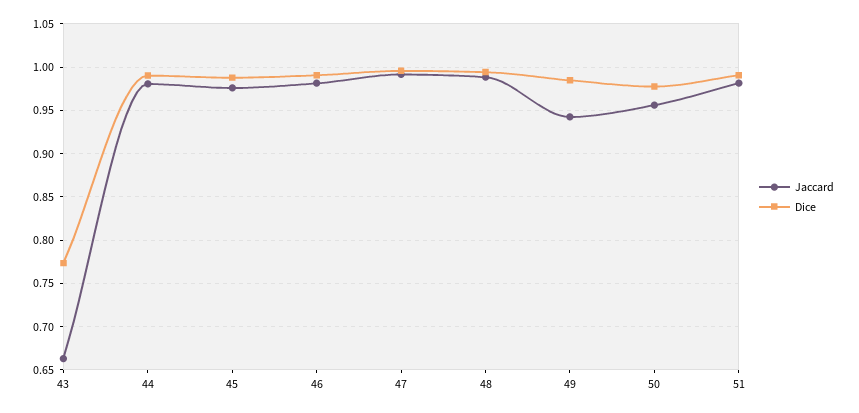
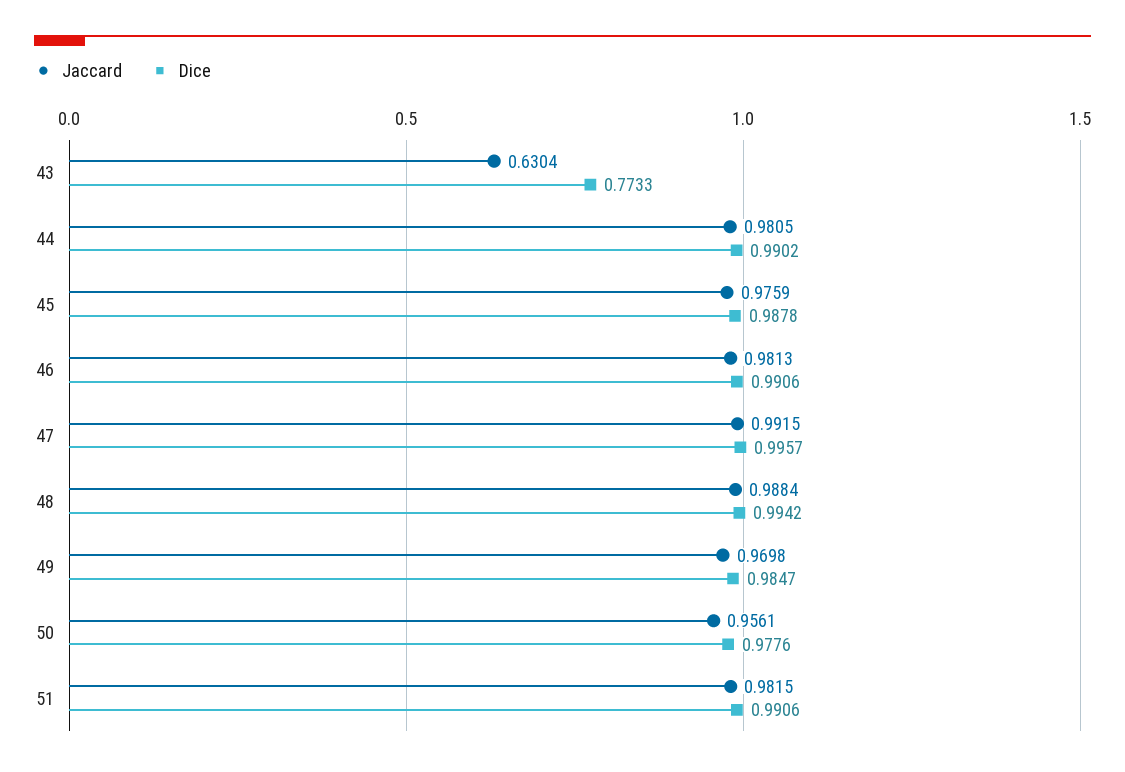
  {
    "Jaccard": {
-     "43": 0.66,
+     "43": 0.6304,
      "44": 0.9805,
      "45": 0.9759,
      "46": 0.9813,
      "47": 0.9915,
      "48": 0.9884,
-     "49": 0.94,
+     "49": 0.9698,
      "50": 0.9561,
      "51": 0.9815
    },
    "Dice": {
      "43": 0.7733,
      "44": 0.9902,
      "45": 0.9878,
      "46": 0.9906,
      "47": 0.9957,
      "48": 0.9942,
      "49": 0.9847,
      "50": 0.9776,
      "51": 0.9906
    }
  }

